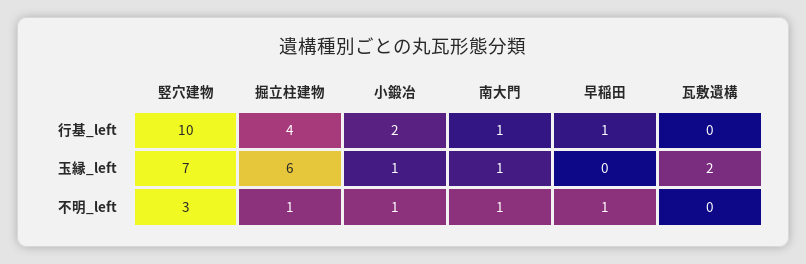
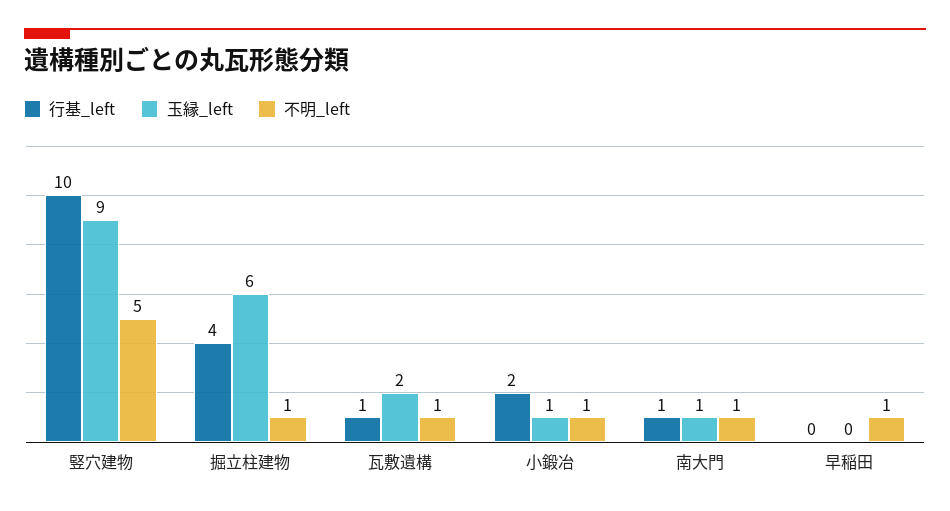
  {
    "行基_left": {
      "竪穴建物": 10,
      "掘立柱建物": 4,
      "小鍛冶": 2,
      "南大門": 1,
-     "早稲田": 1,
+     "早稲田": 0,
-     "瓦敷遺構": 0
+     "瓦敷遺構": 1
    },
    "玉縁_left": {
-     "竪穴建物": 7,
+     "竪穴建物": 9,
      "掘立柱建物": 6,
      "小鍛冶": 1,
      "南大門": 1,
      "早稲田": 0,
      "瓦敷遺構": 2
    },
    "不明_left": {
-     "竪穴建物": 3,
+     "竪穴建物": 5,
      "掘立柱建物": 1,
      "小鍛冶": 1,
      "南大門": 1,
      "早稲田": 1,
-     "瓦敷遺構": 0
+     "瓦敷遺構": 1
    }
  }

